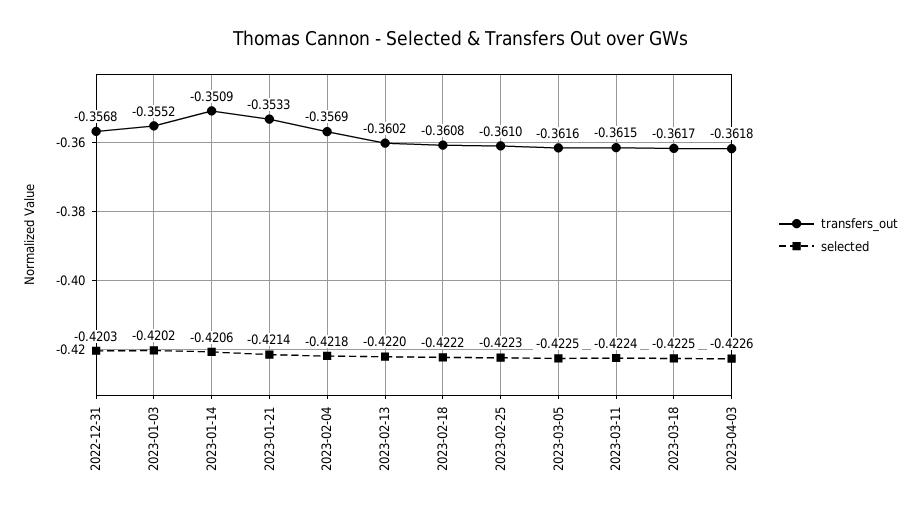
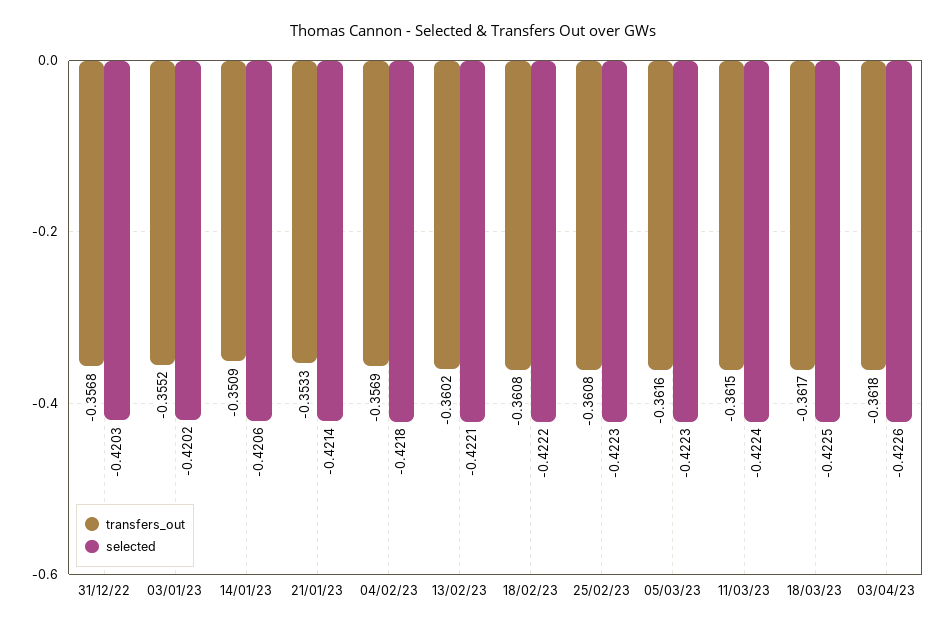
  {
    "transfers_out": {
      "2022-12-31": -0.3568,
      "2023-01-03": -0.3552,
      "2023-01-14": -0.3509,
      "2023-01-21": -0.3533,
      "2023-02-04": -0.3569,
      "2023-02-13": -0.3602,
      "2023-02-18": -0.3608,
-     "2023-02-25": -0.361,
+     "2023-02-25": -0.3608,
      "2023-03-05": -0.3616,
      "2023-03-11": -0.3615,
      "2023-03-18": -0.3617,
      "2023-04-03": -0.3618
    },
    "selected": {
      "2022-12-31": -0.4203,
      "2023-01-03": -0.4202,
      "2023-01-14": -0.4206,
      "2023-01-21": -0.4214,
      "2023-02-04": -0.4218,
-     "2023-02-13": -0.422,
+     "2023-02-13": -0.4221,
      "2023-02-18": -0.4222,
      "2023-02-25": -0.4223,
-     "2023-03-05": -0.4225,
+     "2023-03-05": -0.4223,
      "2023-03-11": -0.4224,
      "2023-03-18": -0.4225,
      "2023-04-03": -0.4226
    }
  }

